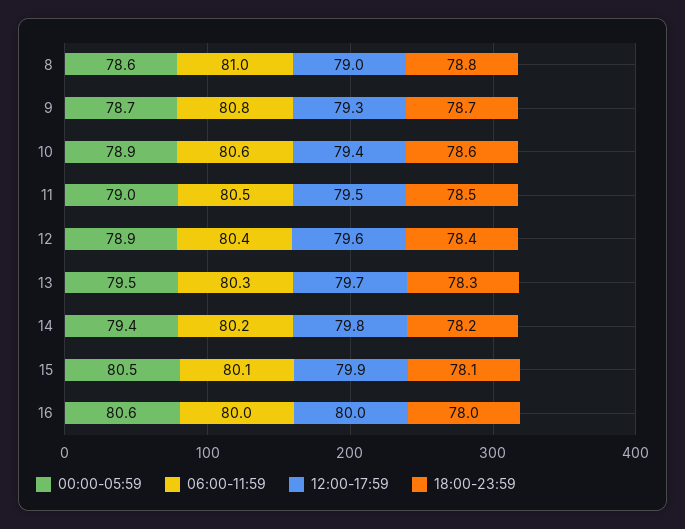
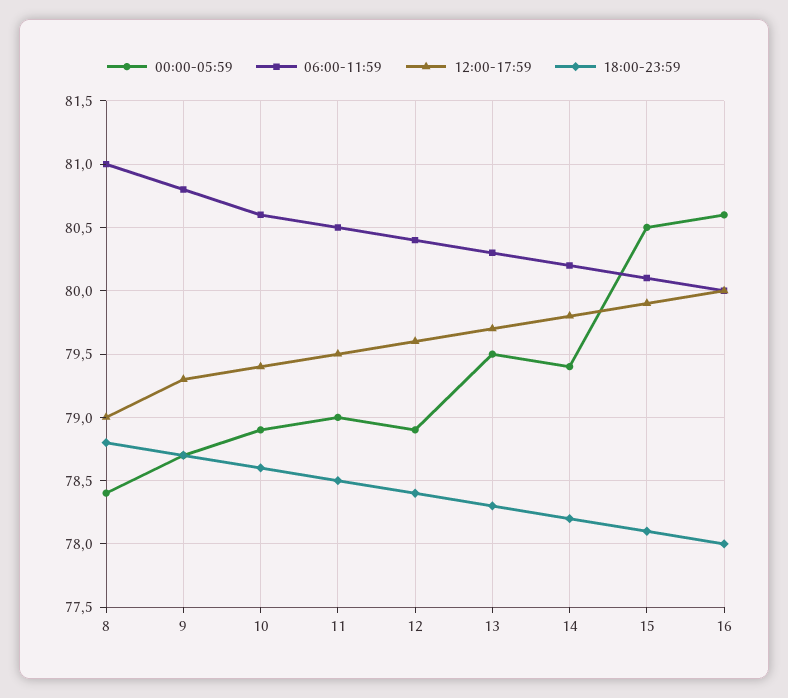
  {
    "00:00-05:59": {
-     "8": 78.6,
+     "8": 78.4,
      "9": 78.7,
      "10": 78.9,
      "11": 79,
      "12": 78.9,
      "13": 79.5,
      "14": 79.4,
      "15": 80.5,
      "16": 80.6
    },
    "06:00-11:59": {
      "8": 81,
      "9": 80.8,
      "10": 80.6,
      "11": 80.5,
      "12": 80.4,
      "13": 80.3,
      "14": 80.2,
      "15": 80.1,
      "16": 80
    },
    "12:00-17:59": {
      "8": 79,
      "9": 79.3,
      "10": 79.4,
      "11": 79.5,
      "12": 79.6,
      "13": 79.7,
      "14": 79.8,
      "15": 79.9,
      "16": 80
    },
    "18:00-23:59": {
      "8": 78.8,
      "9": 78.7,
      "10": 78.6,
      "11": 78.5,
      "12": 78.4,
      "13": 78.3,
      "14": 78.2,
      "15": 78.1,
      "16": 78
    }
  }

